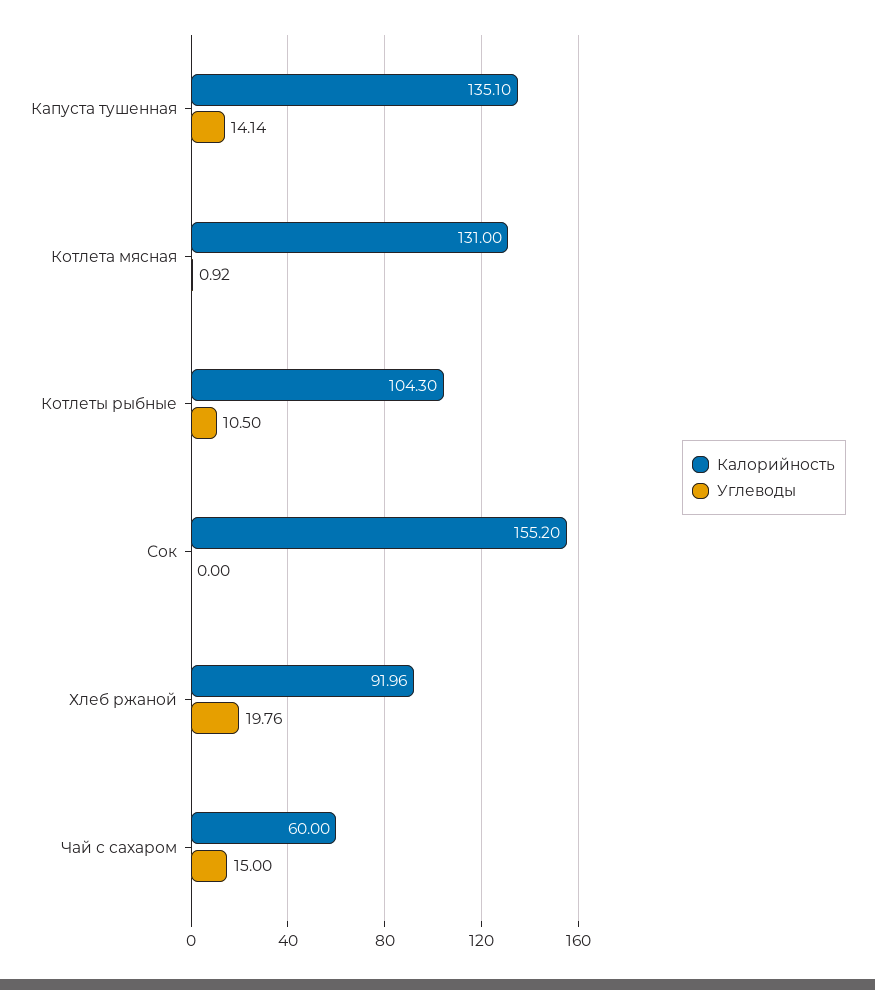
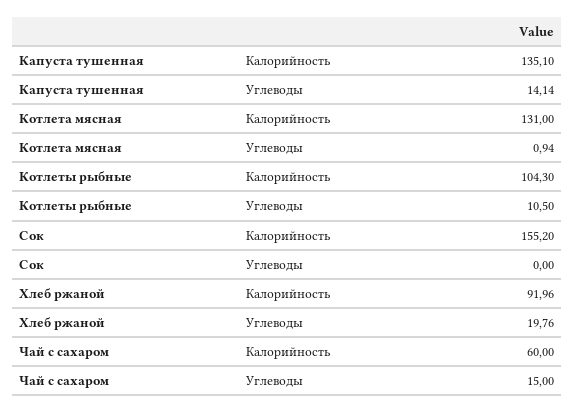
  {
    "Калорийность": {
      "Капуста тушенная": 135.1,
      "Котлета мясная": 131,
      "Котлеты рыбные": 104.3,
      "Сок": 155.2,
      "Хлеб ржаной": 91.96,
      "Чай с сахаром": 60
    },
    "Углеводы": {
      "Капуста тушенная": 14.14,
-     "Котлета мясная": 0.92,
+     "Котлета мясная": 0.94,
      "Котлеты рыбные": 10.5,
      "Сок": 0,
      "Хлеб ржаной": 19.76,
      "Чай с сахаром": 15
    }
  }

